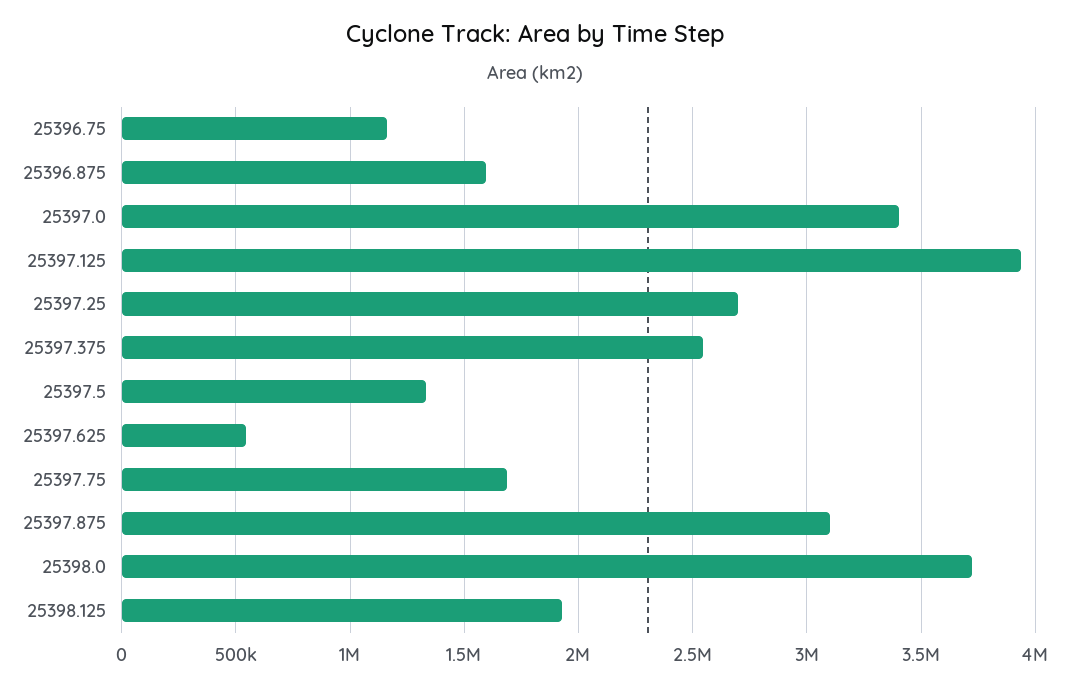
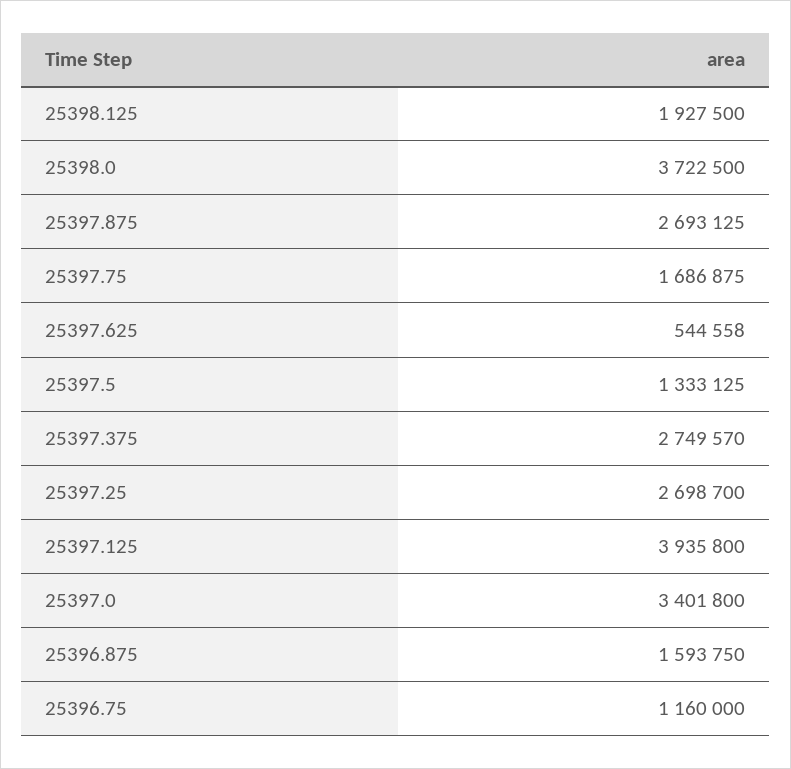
  {
    "25396.75": 1160000,
    "25396.875": 1593750,
    "25397.0": 3401800,
    "25397.125": 3935800,
    "25397.25": 2698700,
-   "25397.375": 2550000,
+   "25397.375": 2749570,
    "25397.5": 1333125,
    "25397.625": 544558,
    "25397.75": 1686875,
-   "25397.875": 3100000,
+   "25397.875": 2693125,
    "25398.0": 3722500,
    "25398.125": 1927500
  }

